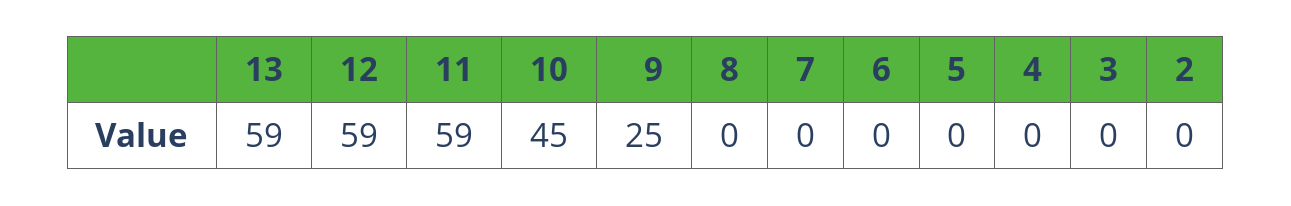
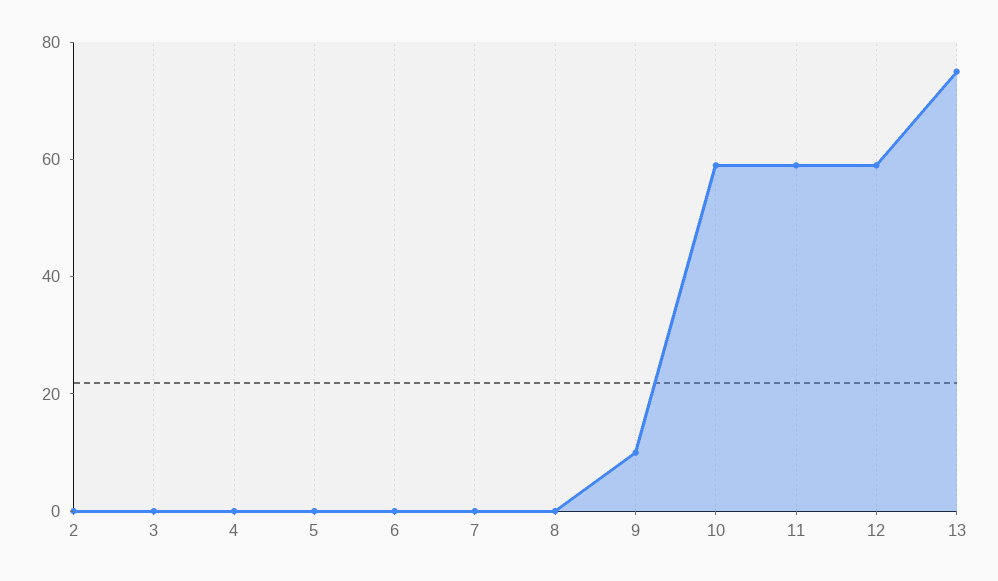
  {
-   "13": 59,
+   "13": 75,
    "12": 59,
    "11": 59,
-   "10": 45,
+   "10": 60,
-   "9": 25,
+   "9": 10,
    "8": 0,
    "7": 0,
    "6": 0,
    "5": 0,
    "4": 0,
    "3": 0,
    "2": 0
  }

